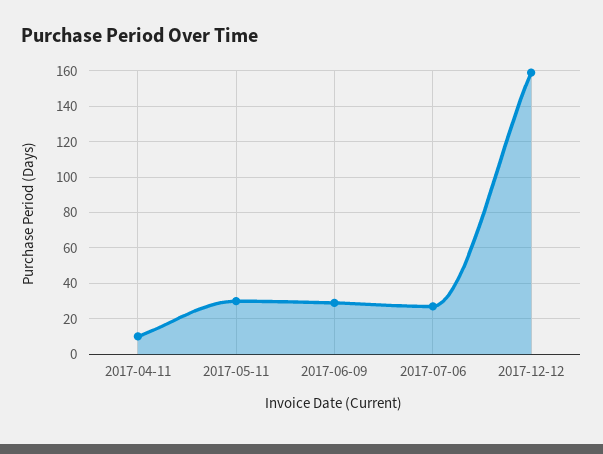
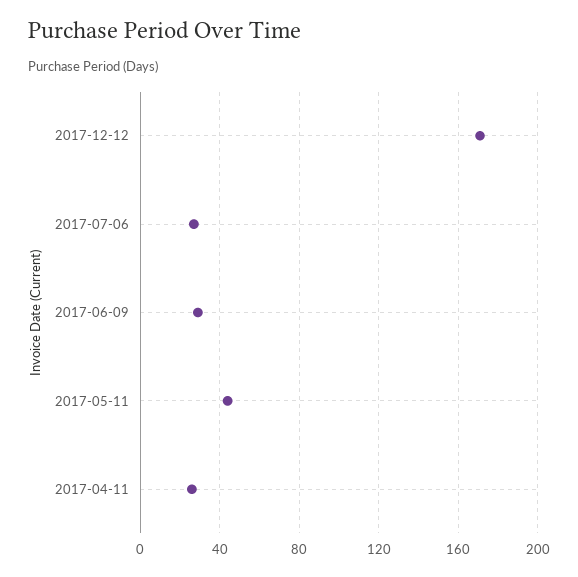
  {
-   "2017-04-11": 10,
+   "2017-04-11": 25,
-   "2017-05-11": 30,
+   "2017-05-11": 45,
    "2017-06-09": 30,
    "2017-07-06": 25,
-   "2017-12-12": 160
+   "2017-12-12": 170
  }

